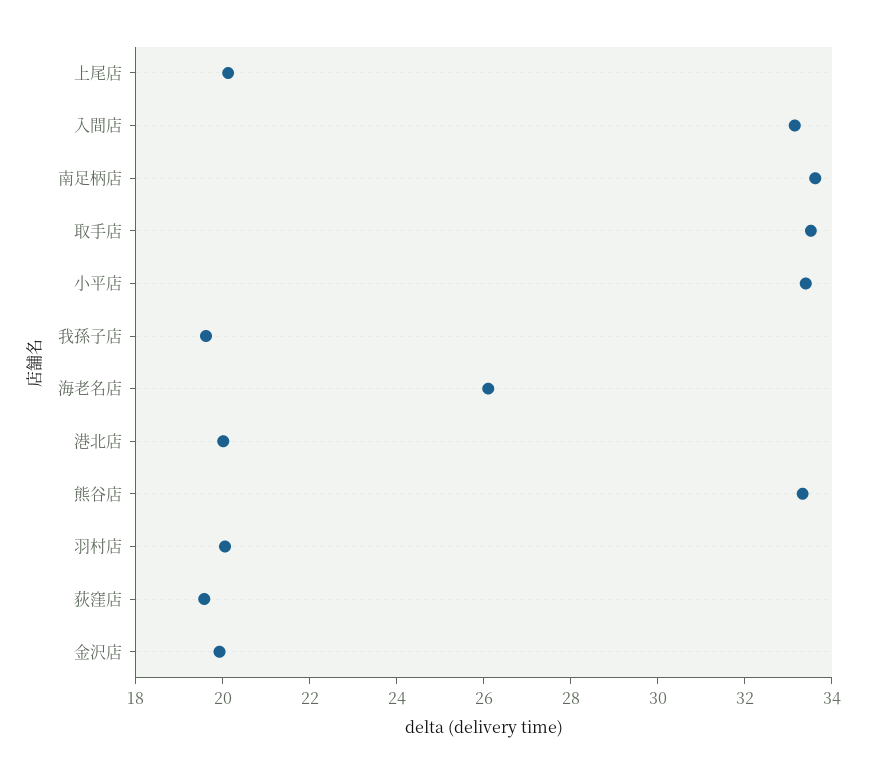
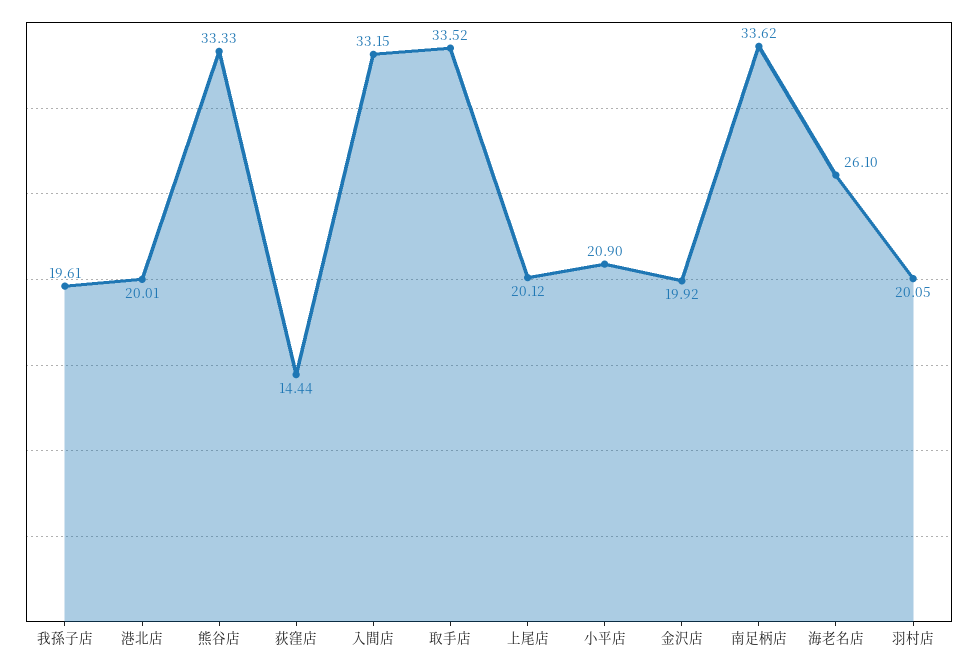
  {
    "上尾店": 20.12,
    "入間店": 33.15,
    "南足柄店": 33.62,
    "取手店": 33.52,
-   "小平店": 33.5,
+   "小平店": 20.9,
    "我孫子店": 19.61,
    "海老名店": 26.1,
    "港北店": 20.01,
    "熊谷店": 33.33,
    "羽村店": 20.05,
-   "荻窪店": 19.5,
+   "荻窪店": 14.44,
    "金沢店": 19.92
  }

